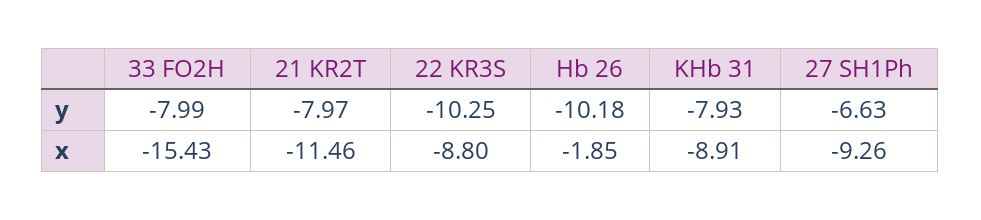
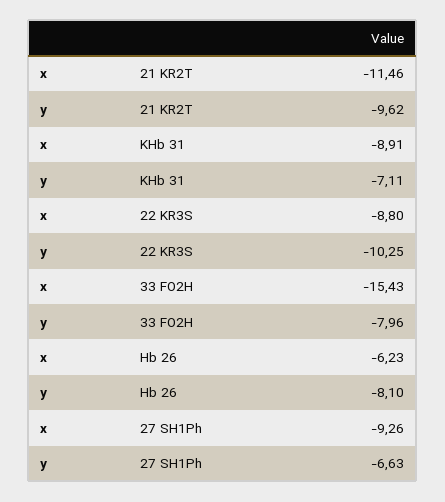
  {
    "33 FO2H": {
-     "y": -7.99,
+     "y": -7.96,
      "x": -15.43
    },
    "21 KR2T": {
-     "y": -7.97,
+     "y": -9.62,
      "x": -11.46
    },
    "22 KR3S": {
      "y": -10.25,
      "x": -8.8
    },
    "Hb 26": {
-     "y": -10.18,
+     "y": -8.1,
-     "x": -1.85
+     "x": -6.23
    },
    "KHb 31": {
-     "y": -7.93,
+     "y": -7.11,
      "x": -8.91
    },
    "27 SH1Ph": {
      "y": -6.63,
      "x": -9.26
    }
  }

